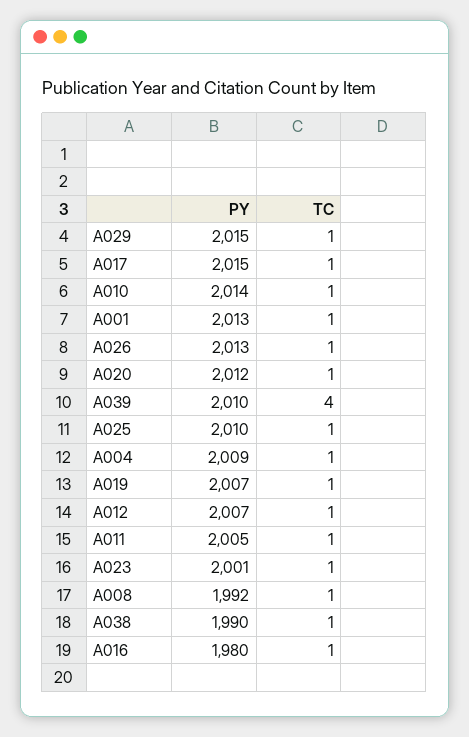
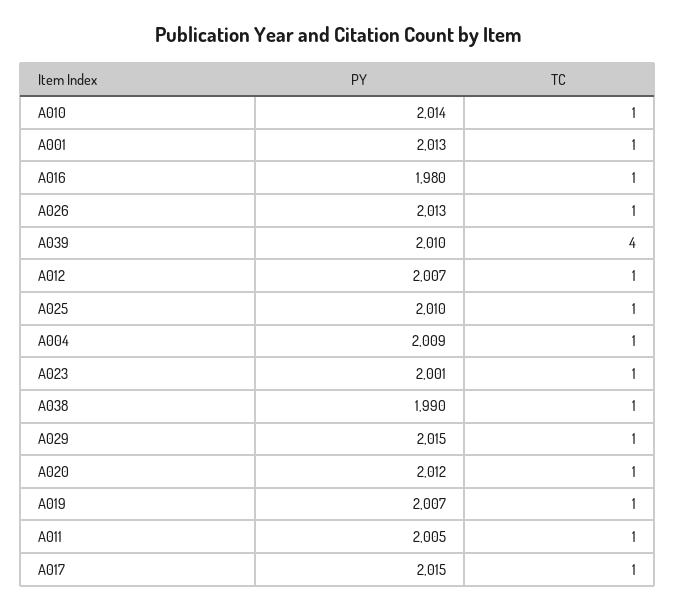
  {
    "PY": {
      "A029": 2015,
      "A017": 2015,
      "A010": 2014,
      "A001": 2013,
      "A026": 2013,
      "A020": 2012,
      "A039": 2010,
      "A025": 2010,
      "A004": 2009,
      "A019": 2007,
      "A012": 2007,
      "A011": 2005,
      "A023": 2001,
-     "A008": 1992,
      "A038": 1990,
      "A016": 1980
    },
    "TC": {
      "A029": 1,
      "A017": 1,
      "A010": 1,
      "A001": 1,
      "A026": 1,
      "A020": 1,
      "A039": 4,
      "A025": 1,
      "A004": 1,
      "A019": 1,
      "A012": 1,
      "A011": 1,
      "A023": 1,
-     "A008": 1,
      "A038": 1,
      "A016": 1
    }
  }

